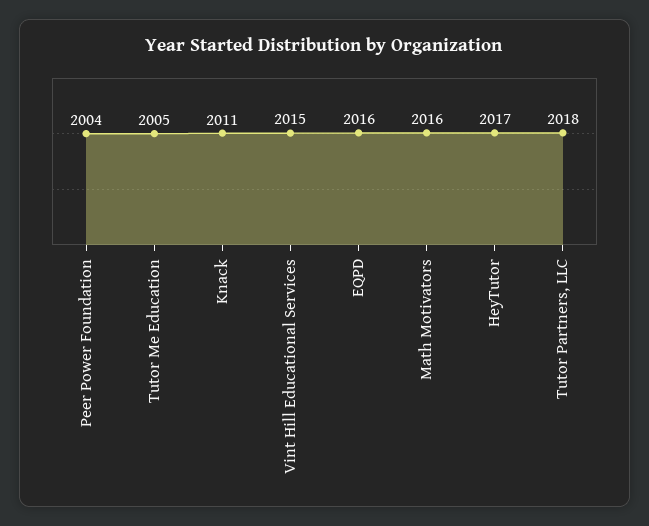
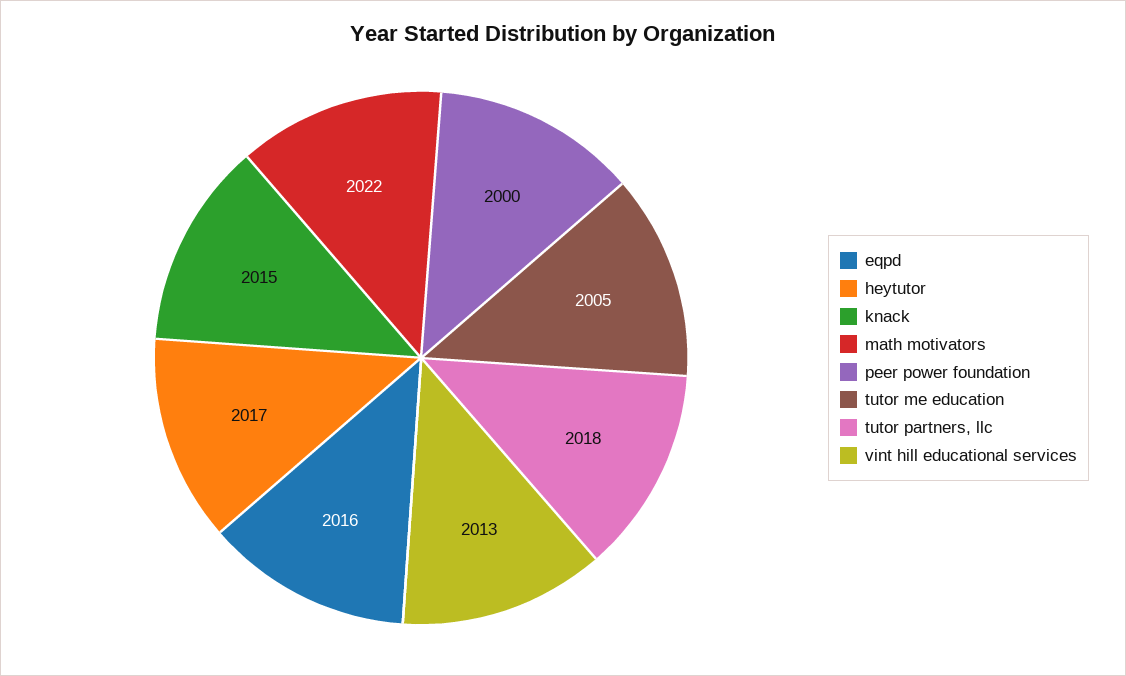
  {
-   "Peer Power Foundation": 2004,
+   "Peer Power Foundation": 2000,
    "Tutor Me Education": 2005,
-   "Knack": 2011,
+   "Knack": 2015,
-   "Vint Hill Educational Services": 2015,
+   "Vint Hill Educational Services": 2013,
    "EQPD": 2016,
-   "Math Motivators": 2016,
+   "Math Motivators": 2022,
    "HeyTutor": 2017,
    "Tutor Partners, LLC": 2018
  }

